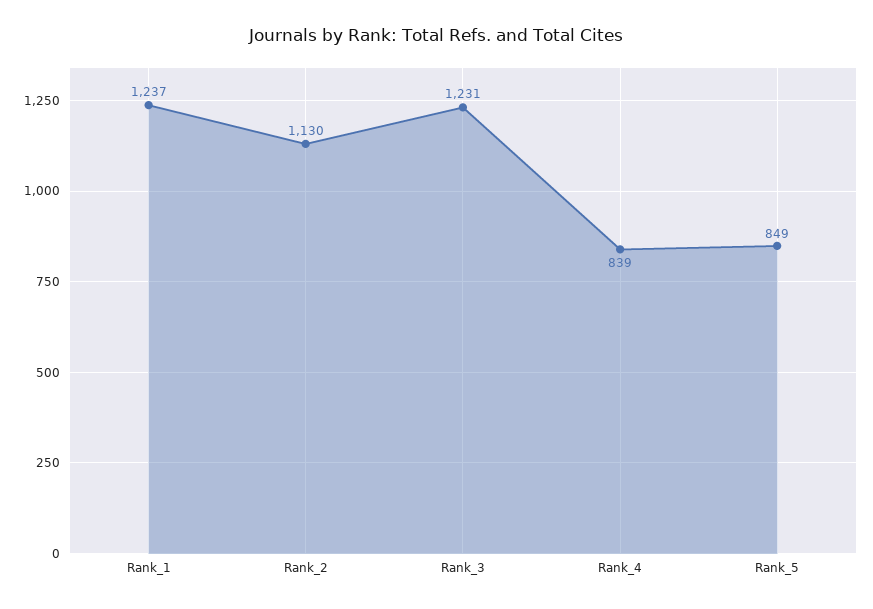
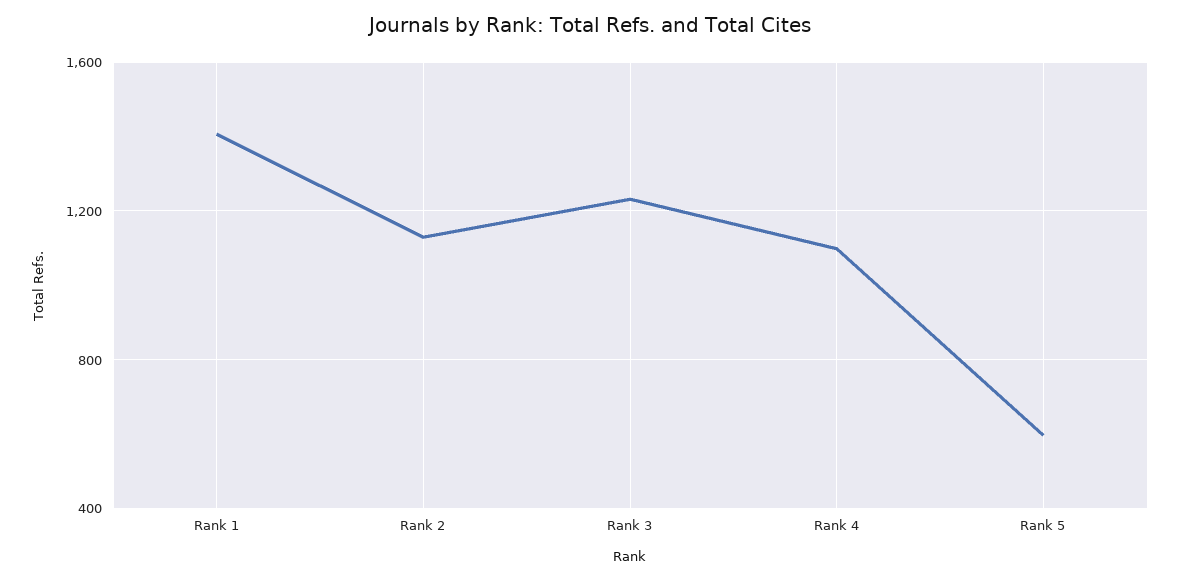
  {
-   "Rank_1": 1237,
+   "Rank_1": 1400,
    "Rank_2": 1130,
    "Rank_3": 1231,
-   "Rank_4": 839,
+   "Rank_4": 1100,
-   "Rank_5": 849
+   "Rank_5": 600
  }

